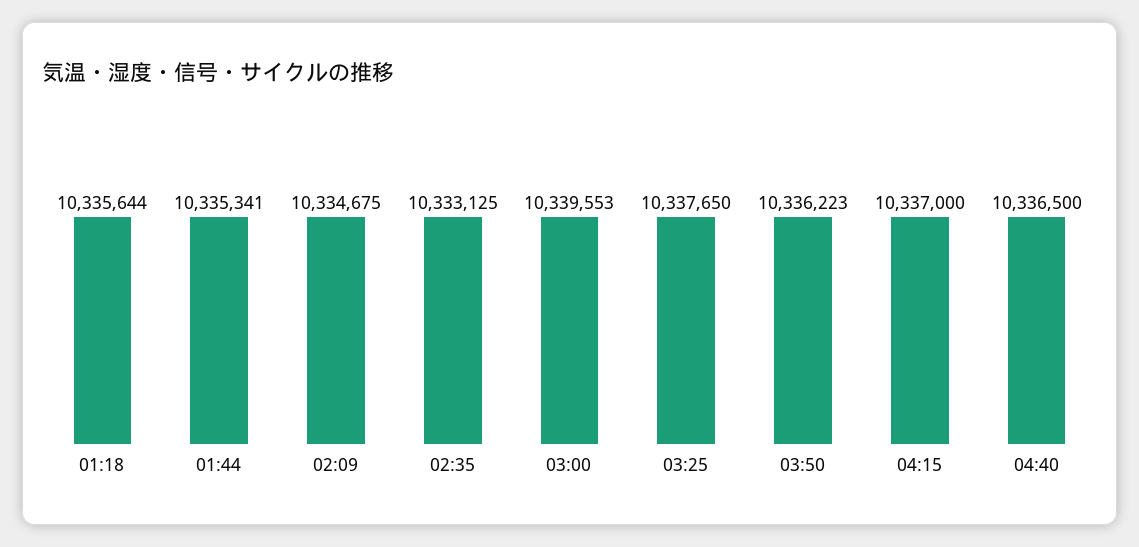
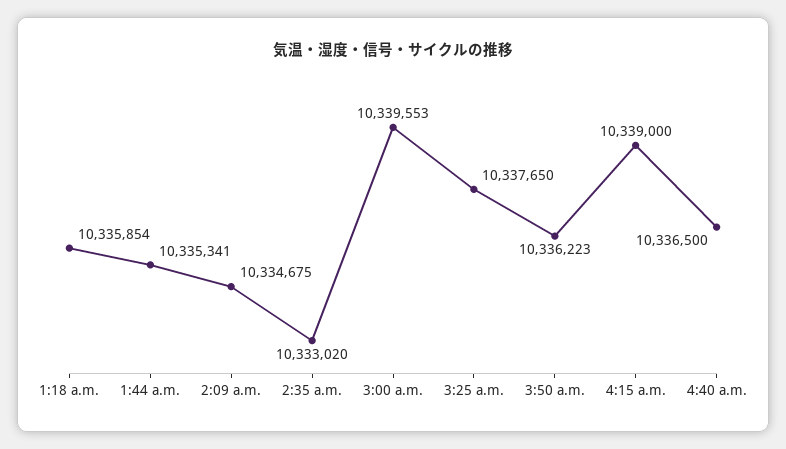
  {
-   "01:18": 10335644,
+   "01:18": 10335854,
    "01:44": 10335341,
    "02:09": 10334675,
-   "02:35": 10333125,
+   "02:35": 10333020,
    "03:00": 10339553,
    "03:25": 10337650,
    "03:50": 10336223,
-   "04:15": 10337000,
+   "04:15": 10339000,
    "04:40": 10336500
  }

